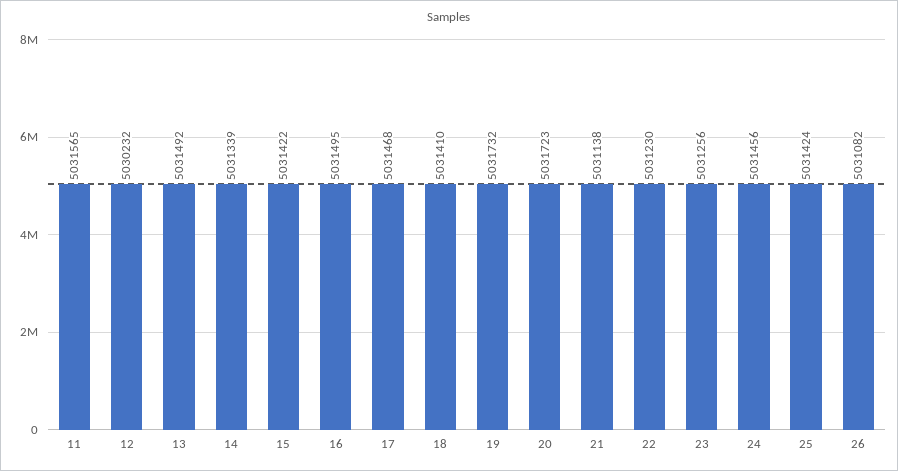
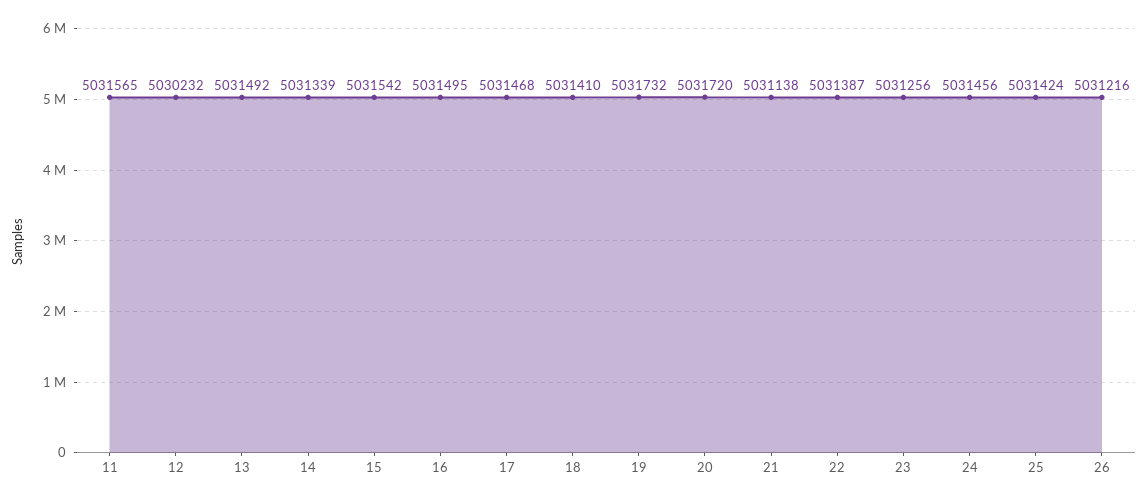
  {
    "11": 5031565,
    "12": 5030232,
    "13": 5031492,
    "14": 5031339,
-   "15": 5031422,
+   "15": 5031542,
    "16": 5031495,
    "17": 5031468,
    "18": 5031410,
    "19": 5031732,
-   "20": 5031723,
+   "20": 5031720,
    "21": 5031138,
-   "22": 5031230,
+   "22": 5031387,
    "23": 5031256,
    "24": 5031456,
    "25": 5031424,
-   "26": 5031082
+   "26": 5031216
  }

